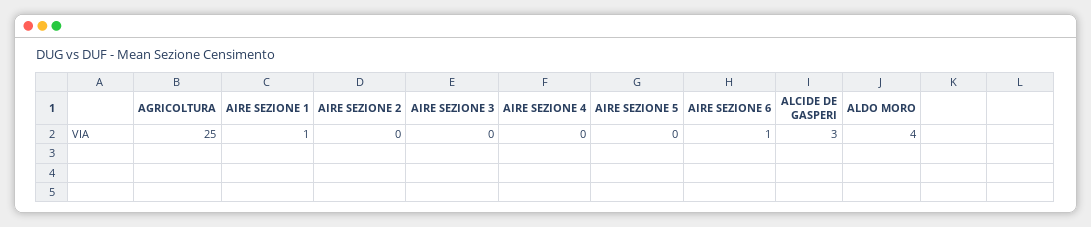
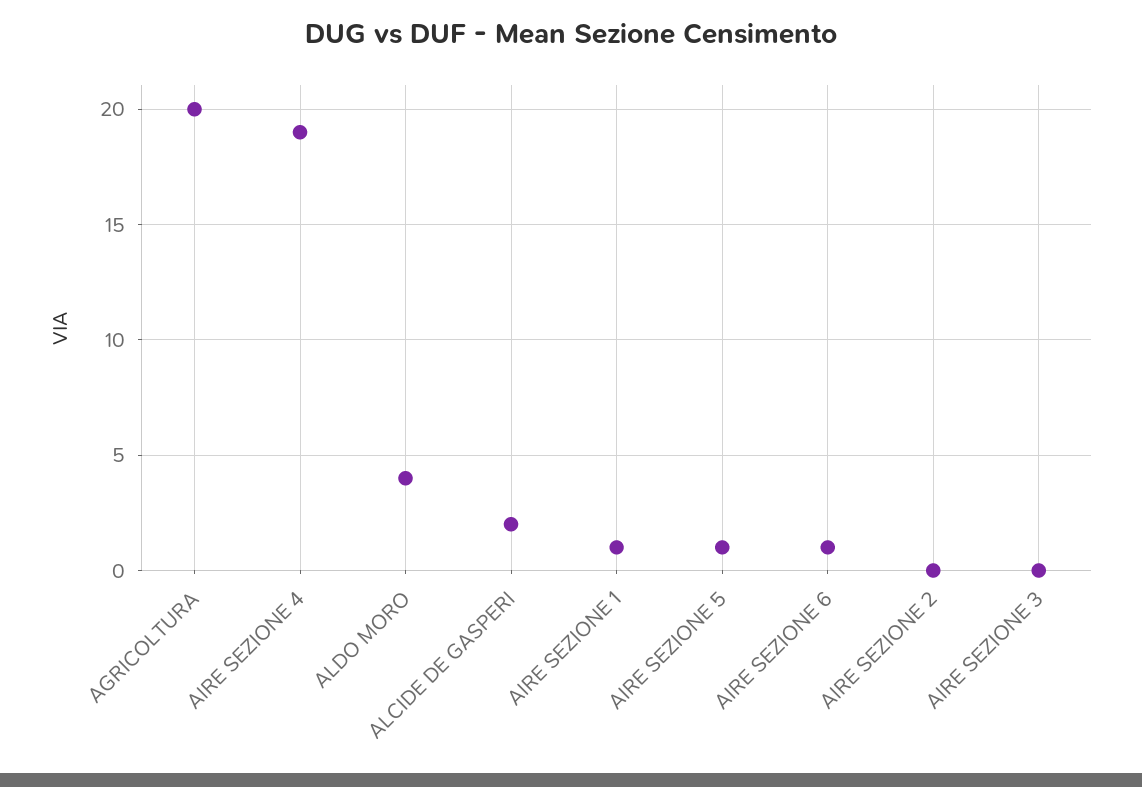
  {
-   "AGRICOLTURA": 25,
+   "AGRICOLTURA": 20,
    "AIRE SEZIONE 1": 1,
    "AIRE SEZIONE 2": 0,
    "AIRE SEZIONE 3": 0,
-   "AIRE SEZIONE 4": 0,
+   "AIRE SEZIONE 4": 19,
-   "AIRE SEZIONE 5": 0,
+   "AIRE SEZIONE 5": 1,
    "AIRE SEZIONE 6": 1,
-   "ALCIDE DE GASPERI": 3,
+   "ALCIDE DE GASPERI": 2,
    "ALDO MORO": 4
  }

